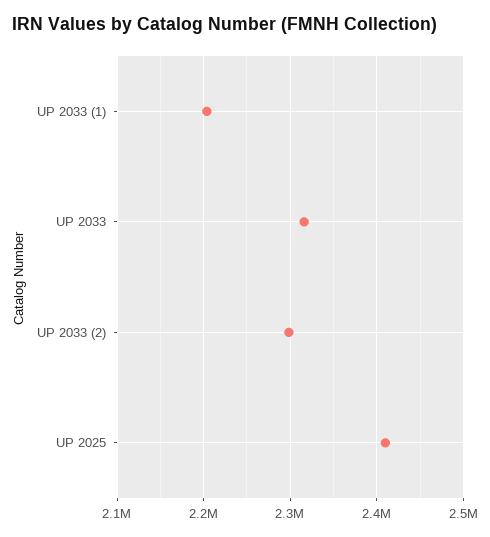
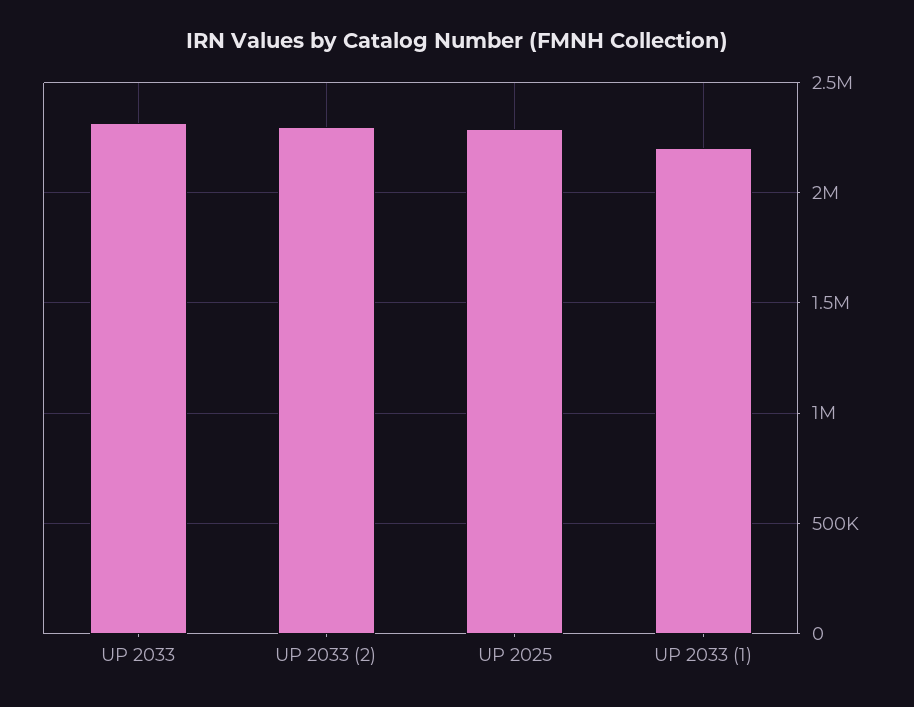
  {
    "UP 2033 (1)": 2200000,
    "UP 2033": 2320000,
    "UP 2033 (2)": 2300000,
-   "UP 2025": 2410000
+   "UP 2025": 2300000
  }

